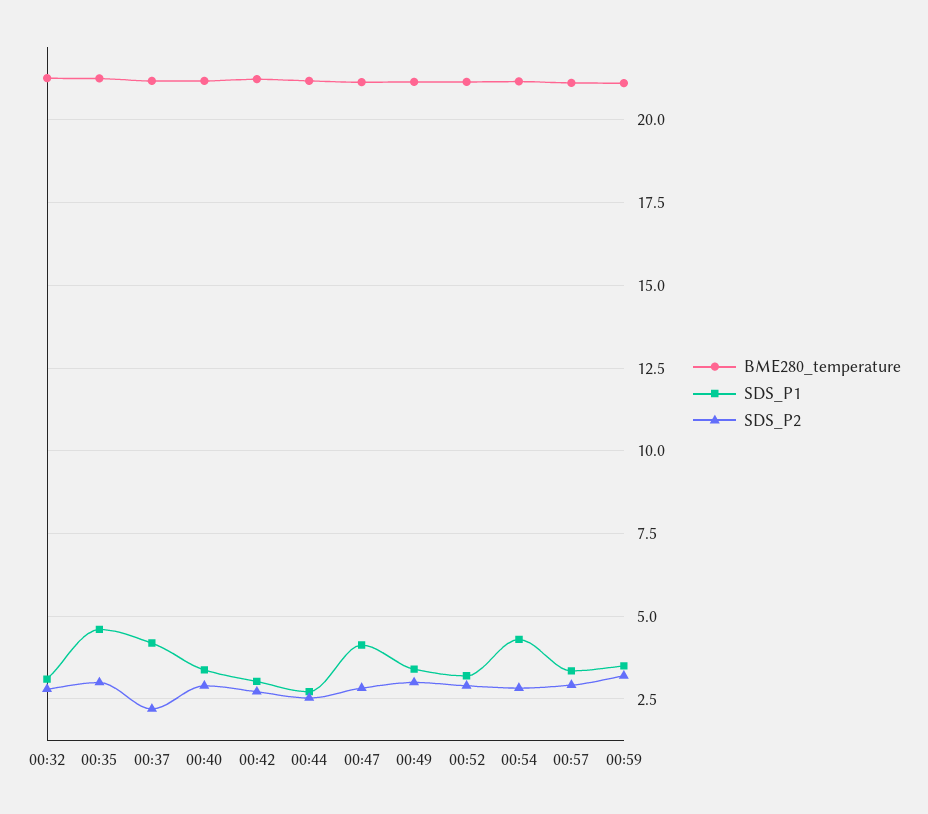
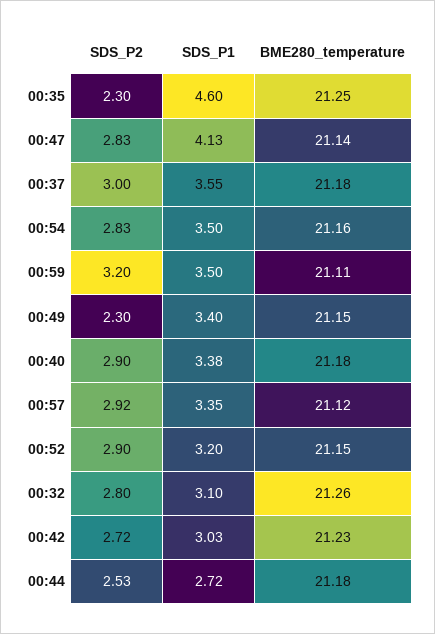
  {
    "BME280_temperature": {
      "00:32": 21.26,
      "00:35": 21.25,
      "00:37": 21.18,
      "00:40": 21.18,
      "00:42": 21.23,
      "00:44": 21.18,
      "00:47": 21.14,
      "00:49": 21.15,
      "00:52": 21.15,
      "00:54": 21.16,
      "00:57": 21.12,
      "00:59": 21.11
    },
    "SDS_P1": {
      "00:32": 3.1,
      "00:35": 4.6,
-     "00:37": 4.25,
+     "00:37": 3.55,
      "00:40": 3.38,
      "00:42": 3.03,
      "00:44": 2.72,
      "00:47": 4.13,
      "00:49": 3.4,
      "00:52": 3.2,
-     "00:54": 4.25,
+     "00:54": 3.5,
      "00:57": 3.35,
      "00:59": 3.5
    },
    "SDS_P2": {
      "00:32": 2.8,
-     "00:35": 3,
+     "00:35": 2.3,
-     "00:37": 2.25,
+     "00:37": 3,
      "00:40": 2.9,
      "00:42": 2.72,
      "00:44": 2.53,
      "00:47": 2.83,
-     "00:49": 3,
+     "00:49": 2.3,
      "00:52": 2.9,
      "00:54": 2.83,
      "00:57": 2.92,
      "00:59": 3.2
    }
  }

